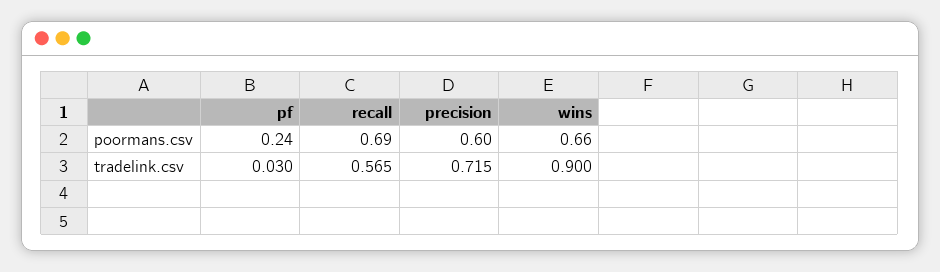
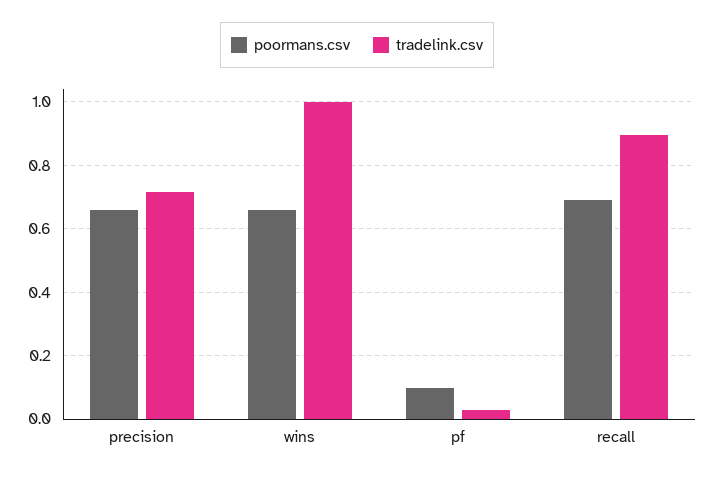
  {
    "poormans.csv": {
-     "pf": 0.24,
+     "pf": 0.1,
      "recall": 0.69,
-     "precision": 0.6,
+     "precision": 0.66,
      "wins": 0.66
    },
    "tradelink.csv": {
      "pf": 0.03,
-     "recall": 0.565,
+     "recall": 0.9,
      "precision": 0.715,
-     "wins": 0.9
+     "wins": 1
    }
  }

